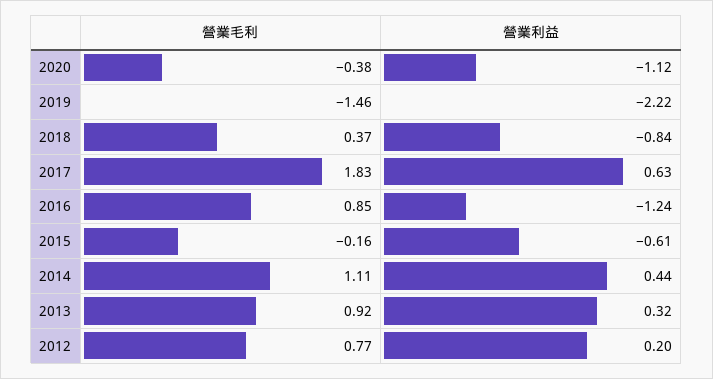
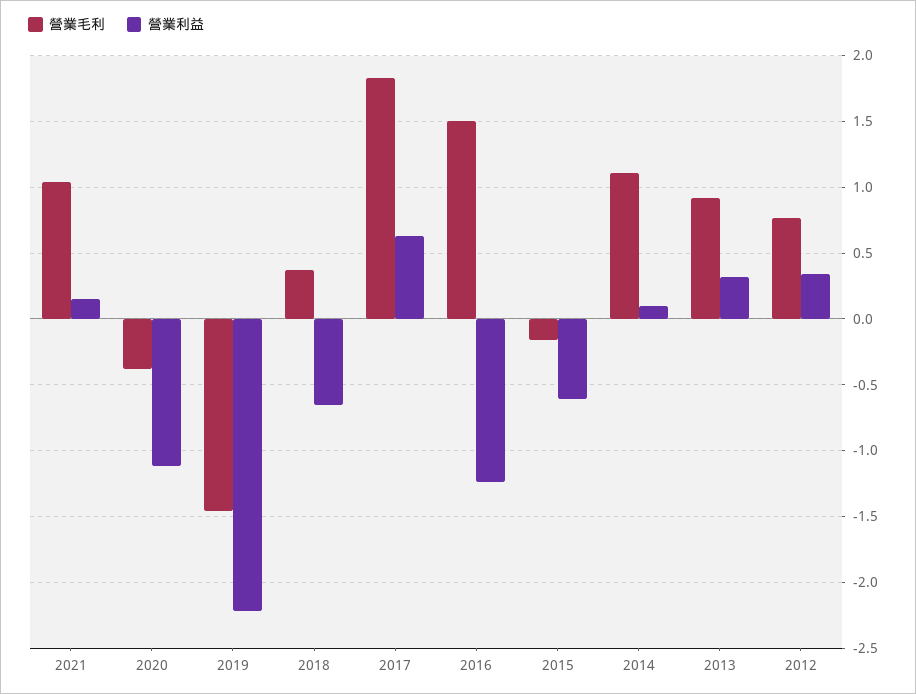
  {
    "營業毛利": {
      "2020": -0.38,
      "2019": -1.46,
      "2018": 0.37,
      "2017": 1.83,
-     "2016": 0.85,
+     "2016": 1.5,
      "2015": -0.16,
      "2014": 1.11,
      "2013": 0.92,
-     "2012": 0.77
+     "2012": 0.77,
+     "2021": 1.05
    },
    "營業利益": {
      "2020": -1.12,
      "2019": -2.22,
-     "2018": -0.84,
+     "2018": -0.65,
      "2017": 0.63,
      "2016": -1.24,
      "2015": -0.61,
-     "2014": 0.44,
+     "2014": 0.1,
      "2013": 0.32,
-     "2012": 0.2
+     "2012": 0.35,
+     "2021": 0.15
    }
  }

